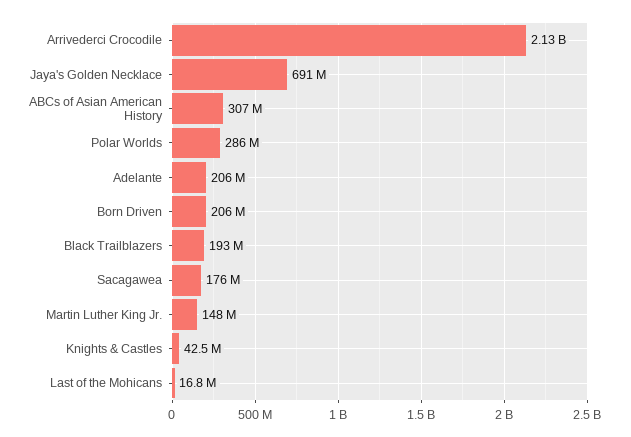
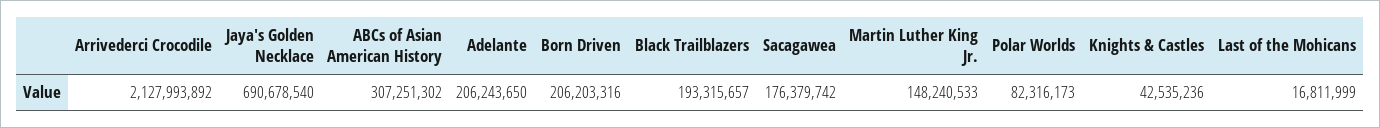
  {
    "Arrivederci Crocodile": 2127993892,
    "Jaya's Golden Necklace": 690678540,
    "ABCs of Asian American History": 307251302,
-   "Polar Worlds": 286000000,
+   "Polar Worlds": 82316173,
    "Adelante": 206243650,
    "Born Driven": 206203316,
    "Black Trailblazers": 193315657,
    "Sacagawea": 176379742,
    "Martin Luther King Jr.": 148240533,
    "Knights & Castles": 42535236,
    "Last of the Mohicans": 16811999
  }

